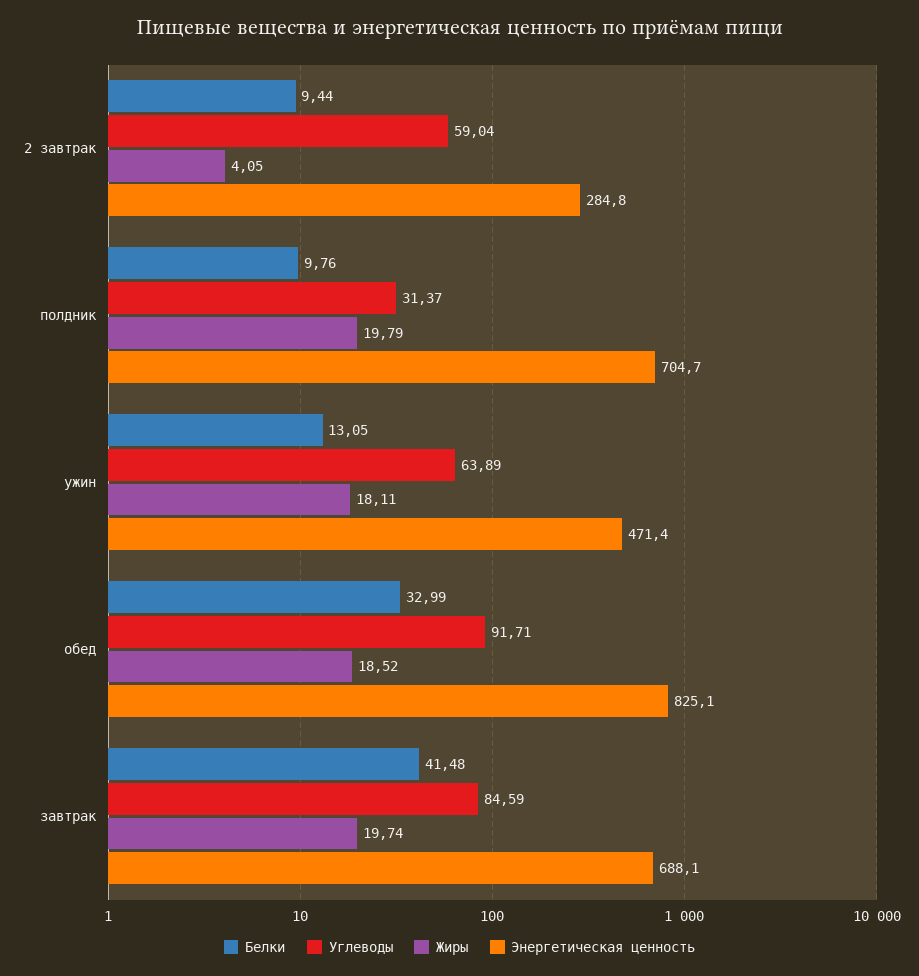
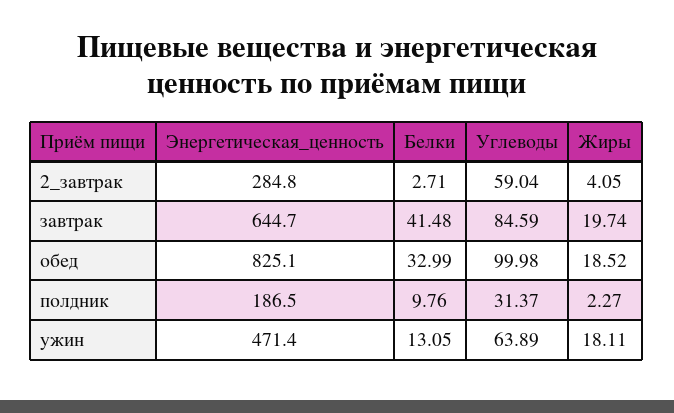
  {
    "Белки": {
-     "2 завтрак": 9.44,
+     "2 завтрак": 2.71,
      "полдник": 9.76,
      "ужин": 13.05,
      "обед": 32.99,
      "завтрак": 41.48
    },
    "Углеводы": {
      "2 завтрак": 59.04,
      "полдник": 31.37,
      "ужин": 63.89,
-     "обед": 91.71,
+     "обед": 99.98,
      "завтрак": 84.59
    },
    "Жиры": {
      "2 завтрак": 4.05,
-     "полдник": 19.79,
+     "полдник": 2.27,
      "ужин": 18.11,
      "обед": 18.52,
      "завтрак": 19.74
    },
    "Энергетическая ценность": {
      "2 завтрак": 284.8,
-     "полдник": 704.7,
+     "полдник": 186.5,
      "ужин": 471.4,
      "обед": 825.1,
-     "завтрак": 688.1
+     "завтрак": 644.7
    }
  }

